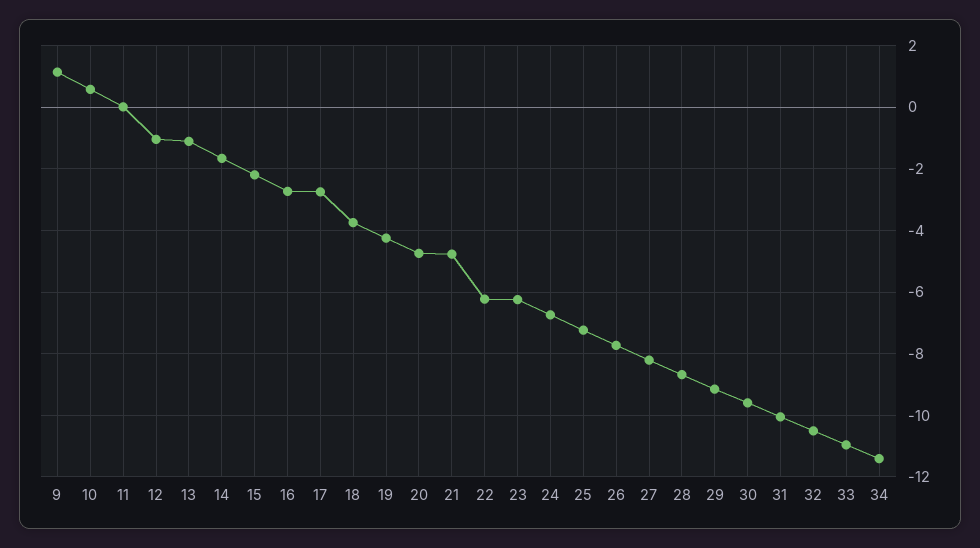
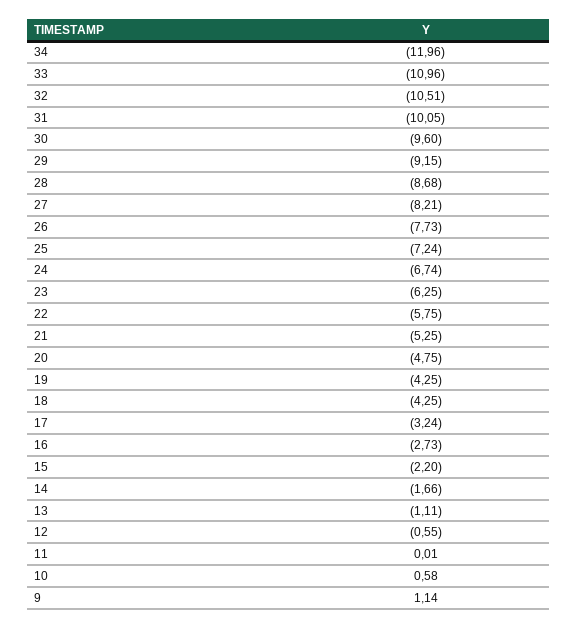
  {
    "9": 1.14,
    "10": 0.58,
    "11": 0.01,
-   "12": -1,
+   "12": -0.55,
    "13": -1.11,
    "14": -1.66,
    "15": -2.2,
    "16": -2.73,
-   "17": -2.8,
+   "17": -3.24,
-   "18": -3.8,
+   "18": -4.25,
    "19": -4.25,
    "20": -4.75,
-   "21": -4.8,
+   "21": -5.25,
-   "22": -6.2,
+   "22": -5.75,
    "23": -6.25,
    "24": -6.74,
    "25": -7.24,
    "26": -7.73,
    "27": -8.21,
    "28": -8.68,
    "29": -9.15,
    "30": -9.6,
    "31": -10.05,
    "32": -10.51,
    "33": -10.96,
-   "34": -11.4
+   "34": -11.96
  }

